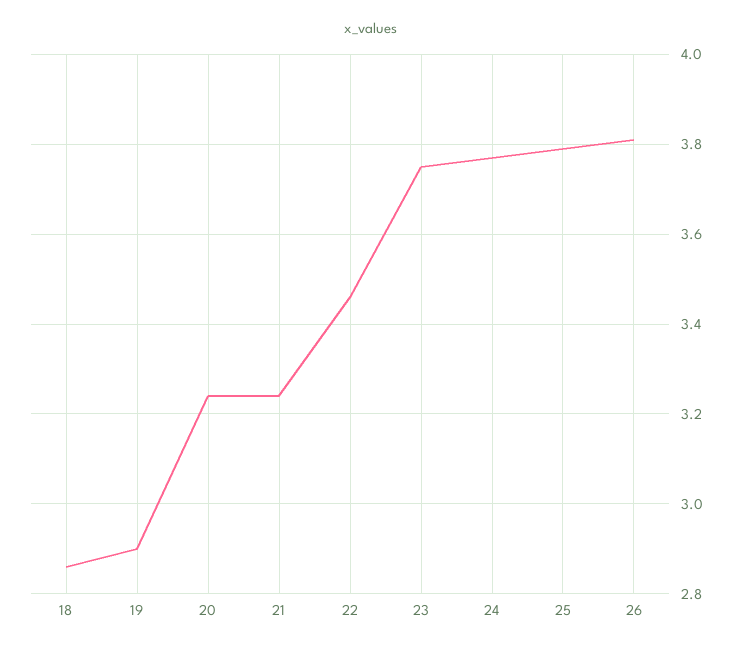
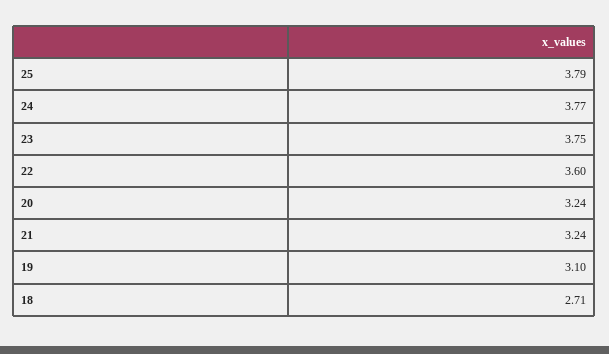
  {
-   "18": 2.85,
+   "18": 2.71,
-   "19": 2.9,
+   "19": 3.1,
    "20": 3.24,
    "21": 3.24,
-   "22": 3.45,
+   "22": 3.6,
    "23": 3.75,
    "24": 3.77,
-   "25": 3.79,
+   "25": 3.79
-   "26": 3.8
  }

